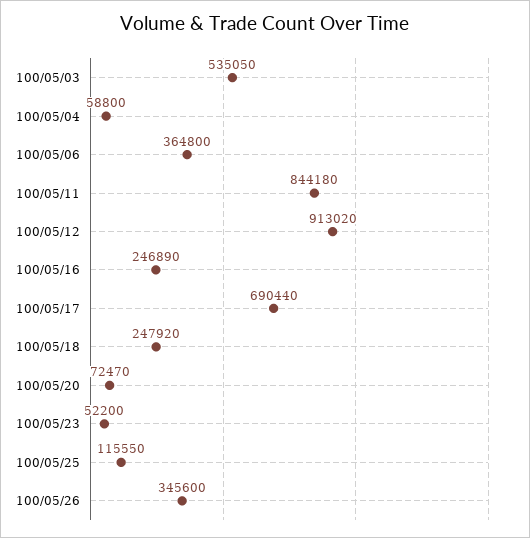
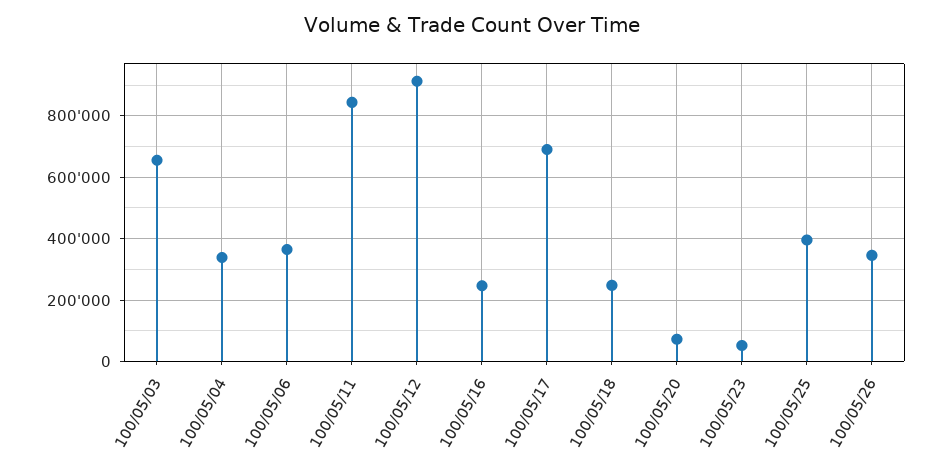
  {
-   "100/05/03": 535050,
+   "100/05/03": 660000,
-   "100/05/04": 58800,
+   "100/05/04": 340000,
    "100/05/06": 364800,
    "100/05/11": 844180,
    "100/05/12": 913020,
    "100/05/16": 246890,
    "100/05/17": 690440,
    "100/05/18": 247920,
    "100/05/20": 72470,
    "100/05/23": 52200,
-   "100/05/25": 115550,
+   "100/05/25": 400000,
    "100/05/26": 345600
  }

